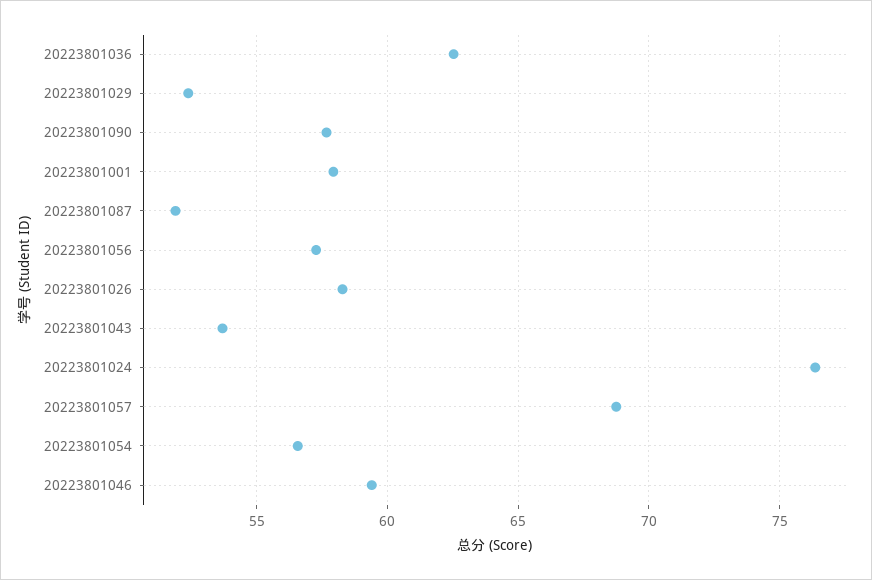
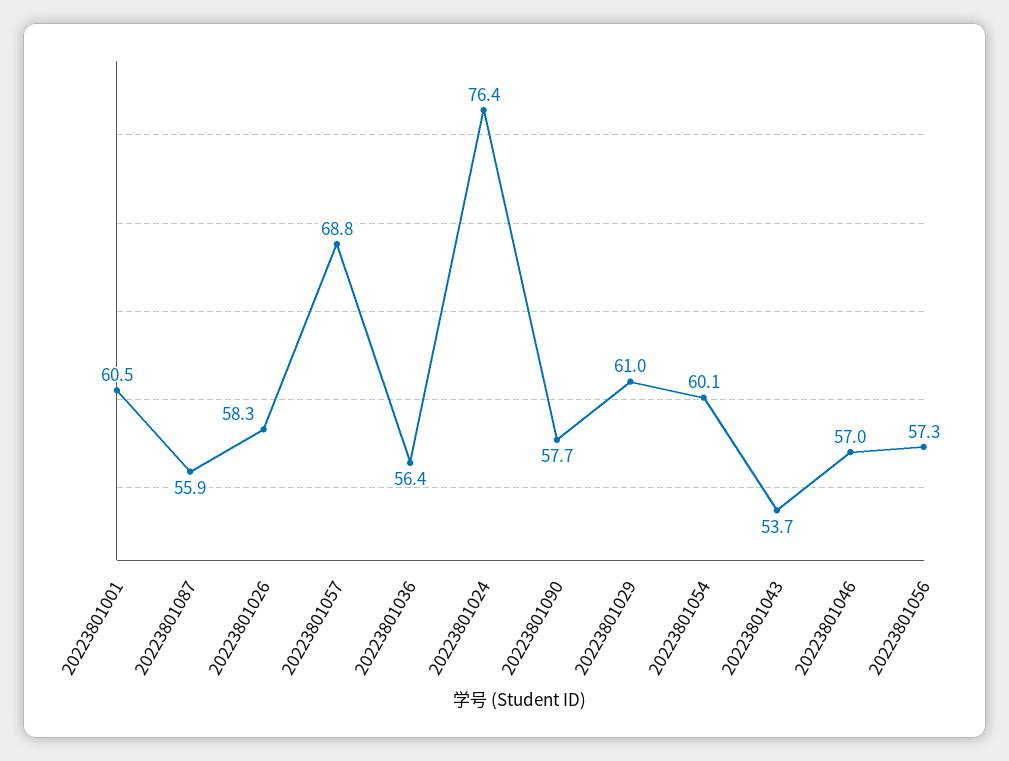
  {
-   "20223801036": 62.5,
+   "20223801036": 56.4,
-   "20223801029": 52.5,
+   "20223801029": 61,
    "20223801090": 57.7,
-   "20223801001": 58,
+   "20223801001": 60.5,
-   "20223801087": 52,
+   "20223801087": 55.9,
    "20223801056": 57.3,
    "20223801026": 58.3,
    "20223801043": 53.7,
    "20223801024": 76.4,
    "20223801057": 68.8,
-   "20223801054": 56.5,
+   "20223801054": 60.1,
-   "20223801046": 59.5
+   "20223801046": 57
  }

